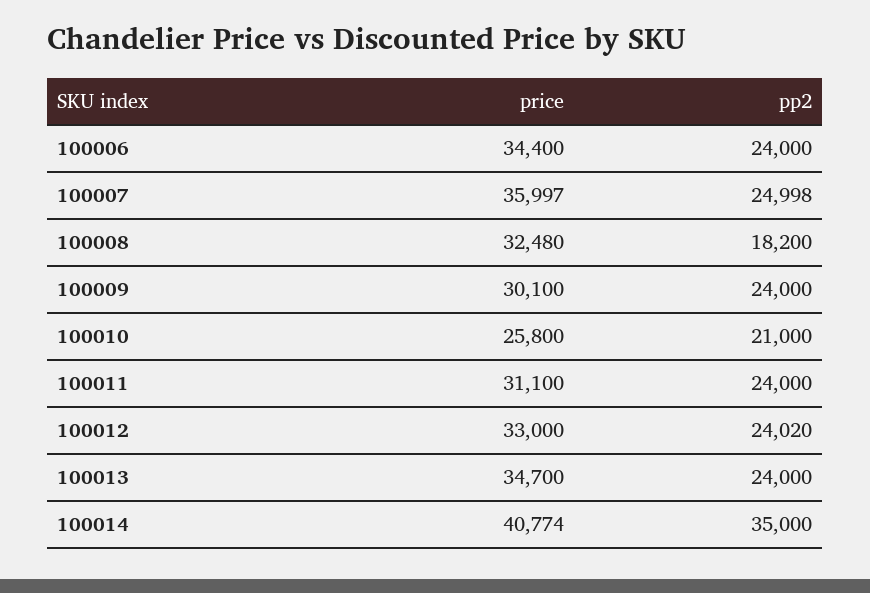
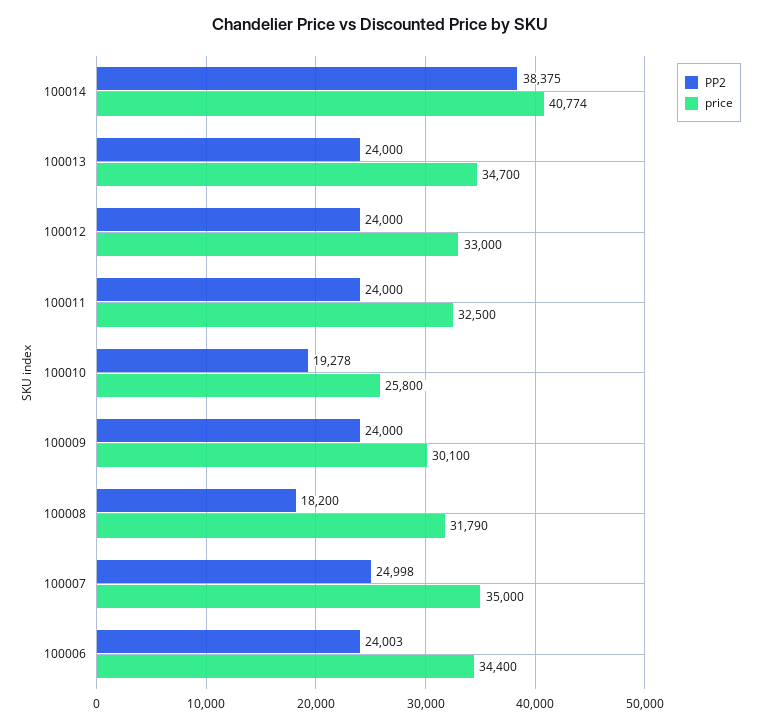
  {
    "price": {
      "100006": 34400,
-     "100007": 35997,
+     "100007": 35000,
-     "100008": 32480,
+     "100008": 31790,
      "100009": 30100,
      "100010": 25800,
-     "100011": 31100,
+     "100011": 32500,
      "100012": 33000,
      "100013": 34700,
      "100014": 40774
    },
    "pp2": {
-     "100006": 24000,
+     "100006": 24003,
      "100007": 24998,
      "100008": 18200,
      "100009": 24000,
-     "100010": 21000,
+     "100010": 19278,
      "100011": 24000,
-     "100012": 24020,
+     "100012": 24000,
      "100013": 24000,
-     "100014": 35000
+     "100014": 38375
    }
  }

